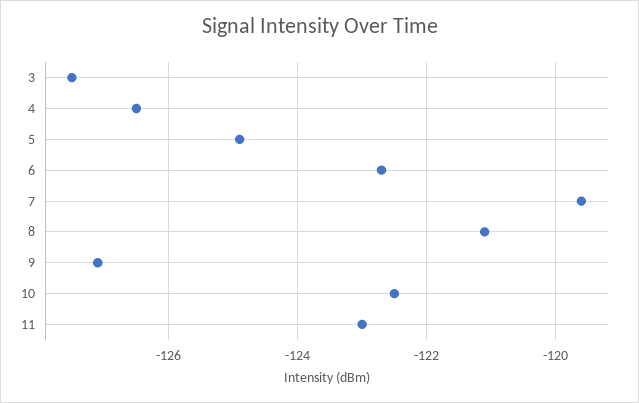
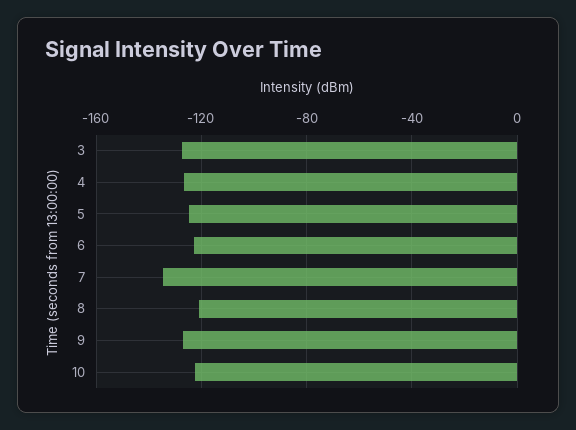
  {
    "3": -127.5,
    "4": -126.5,
    "5": -125,
    "6": -122.5,
-   "7": -119.5,
+   "7": -135,
    "8": -121,
    "9": -127,
-   "10": -122.5,
+   "10": -122.5
-   "11": -123
  }

